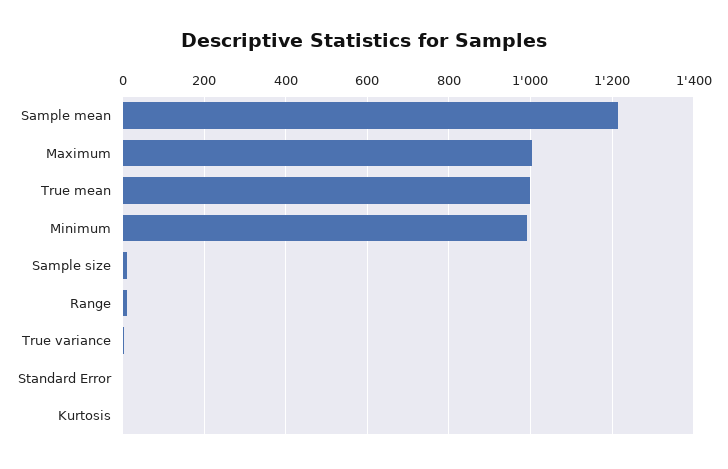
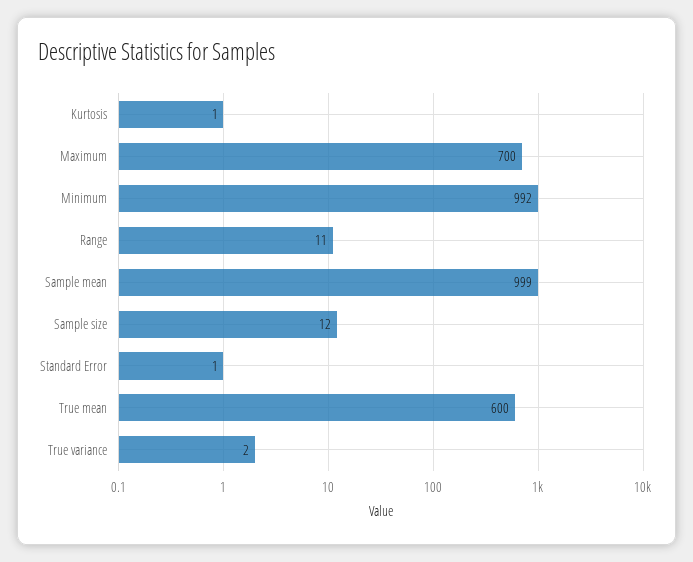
  {
-   "Sample mean": 1220,
+   "Sample mean": 999,
-   "Maximum": 1000,
+   "Maximum": 700,
-   "True mean": 1000,
+   "True mean": 600,
    "Minimum": 992,
    "Sample size": 12,
    "Range": 11,
    "True variance": 2,
    "Standard Error": 1,
    "Kurtosis": 1
  }

